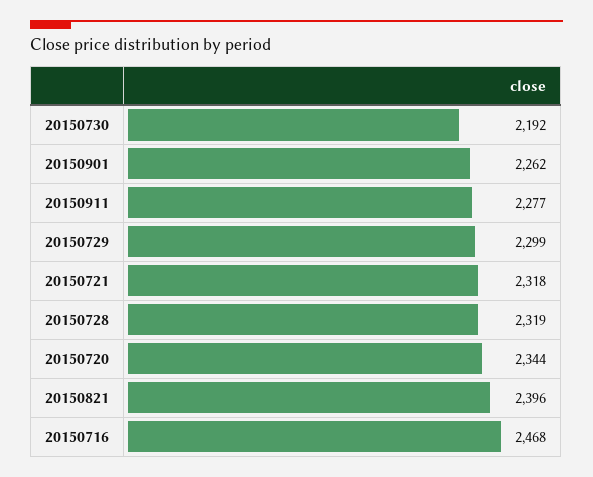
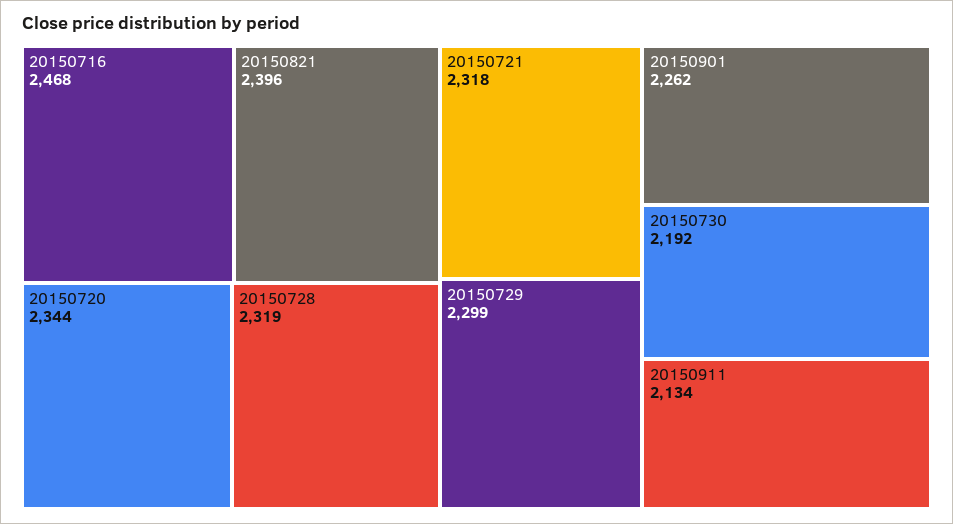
  {
    "20150730": 2192,
    "20150901": 2262,
-   "20150911": 2277,
+   "20150911": 2134,
    "20150729": 2299,
    "20150721": 2318,
    "20150728": 2319,
    "20150720": 2344,
    "20150821": 2396,
    "20150716": 2468
  }

